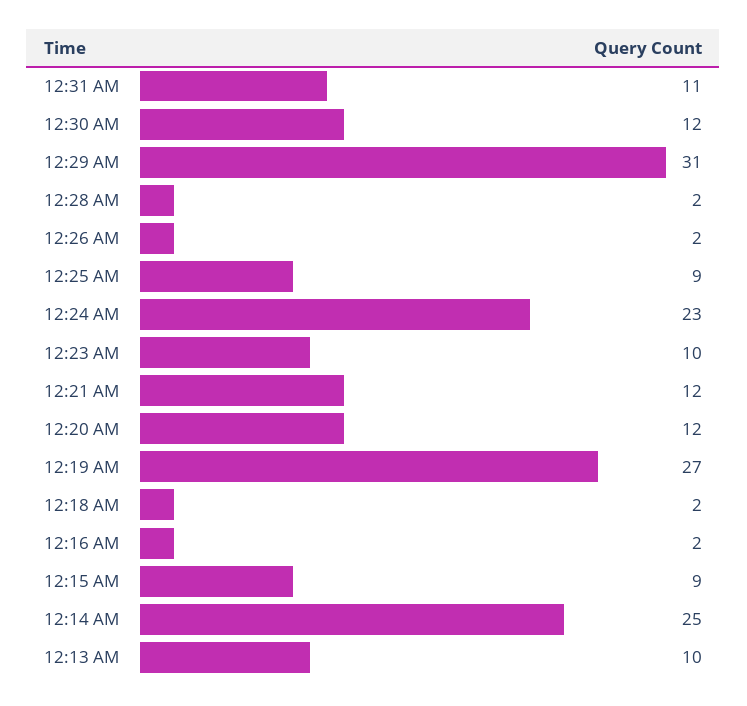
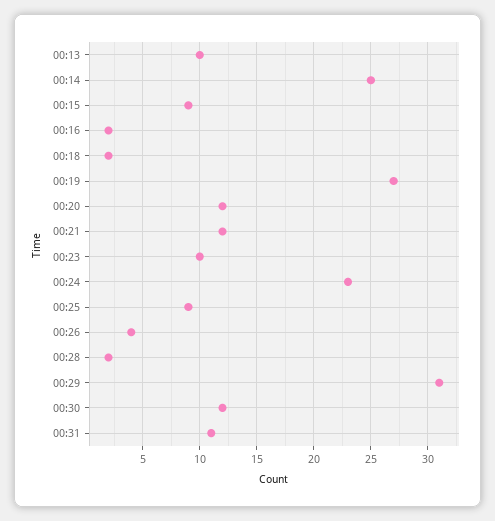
  {
    "12:31 AM": 11,
    "12:30 AM": 12,
    "12:29 AM": 31,
    "12:28 AM": 2,
-   "12:26 AM": 2,
+   "12:26 AM": 4,
    "12:25 AM": 9,
    "12:24 AM": 23,
    "12:23 AM": 10,
    "12:21 AM": 12,
    "12:20 AM": 12,
    "12:19 AM": 27,
    "12:18 AM": 2,
    "12:16 AM": 2,
    "12:15 AM": 9,
    "12:14 AM": 25,
    "12:13 AM": 10
  }

